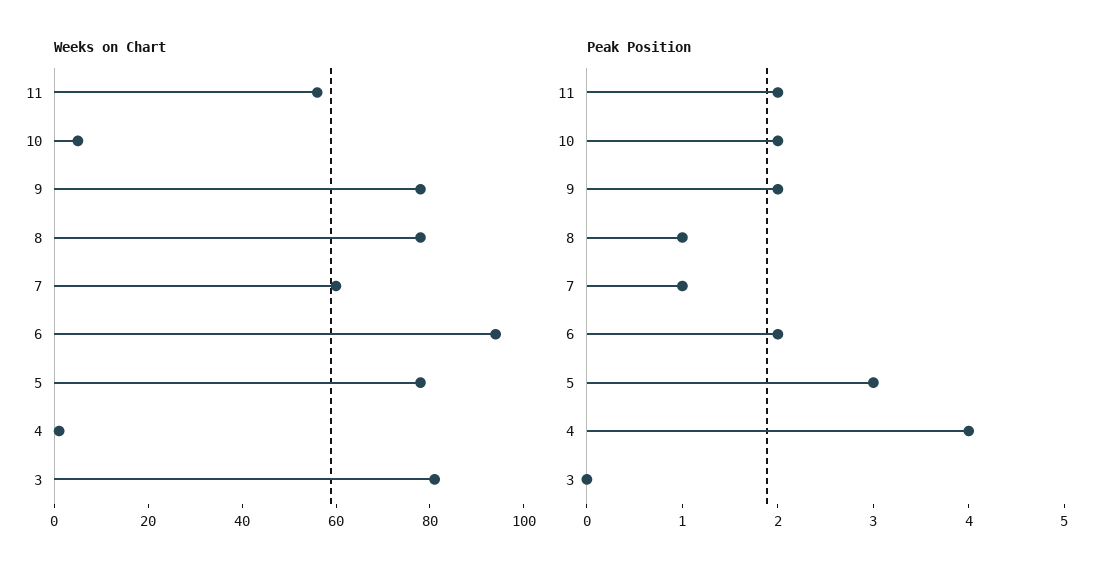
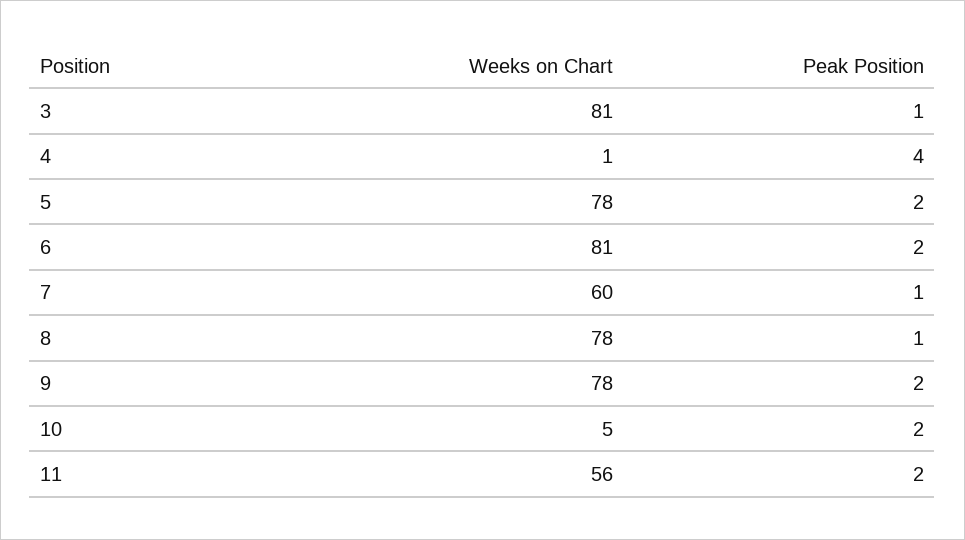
  {
    "Weeks on Chart": {
      "11": 56,
      "10": 5,
      "9": 78,
      "8": 78,
      "7": 60,
-     "6": 95,
+     "6": 81,
      "5": 78,
      "4": 1,
      "3": 81
    },
    "Peak Position": {
      "11": 2,
      "10": 2,
      "9": 2,
      "8": 1,
      "7": 1,
      "6": 2,
-     "5": 3,
+     "5": 2,
      "4": 4,
-     "3": 0
+     "3": 1
    }
  }

